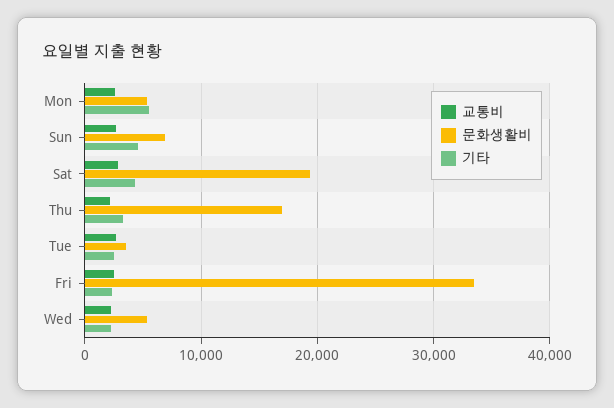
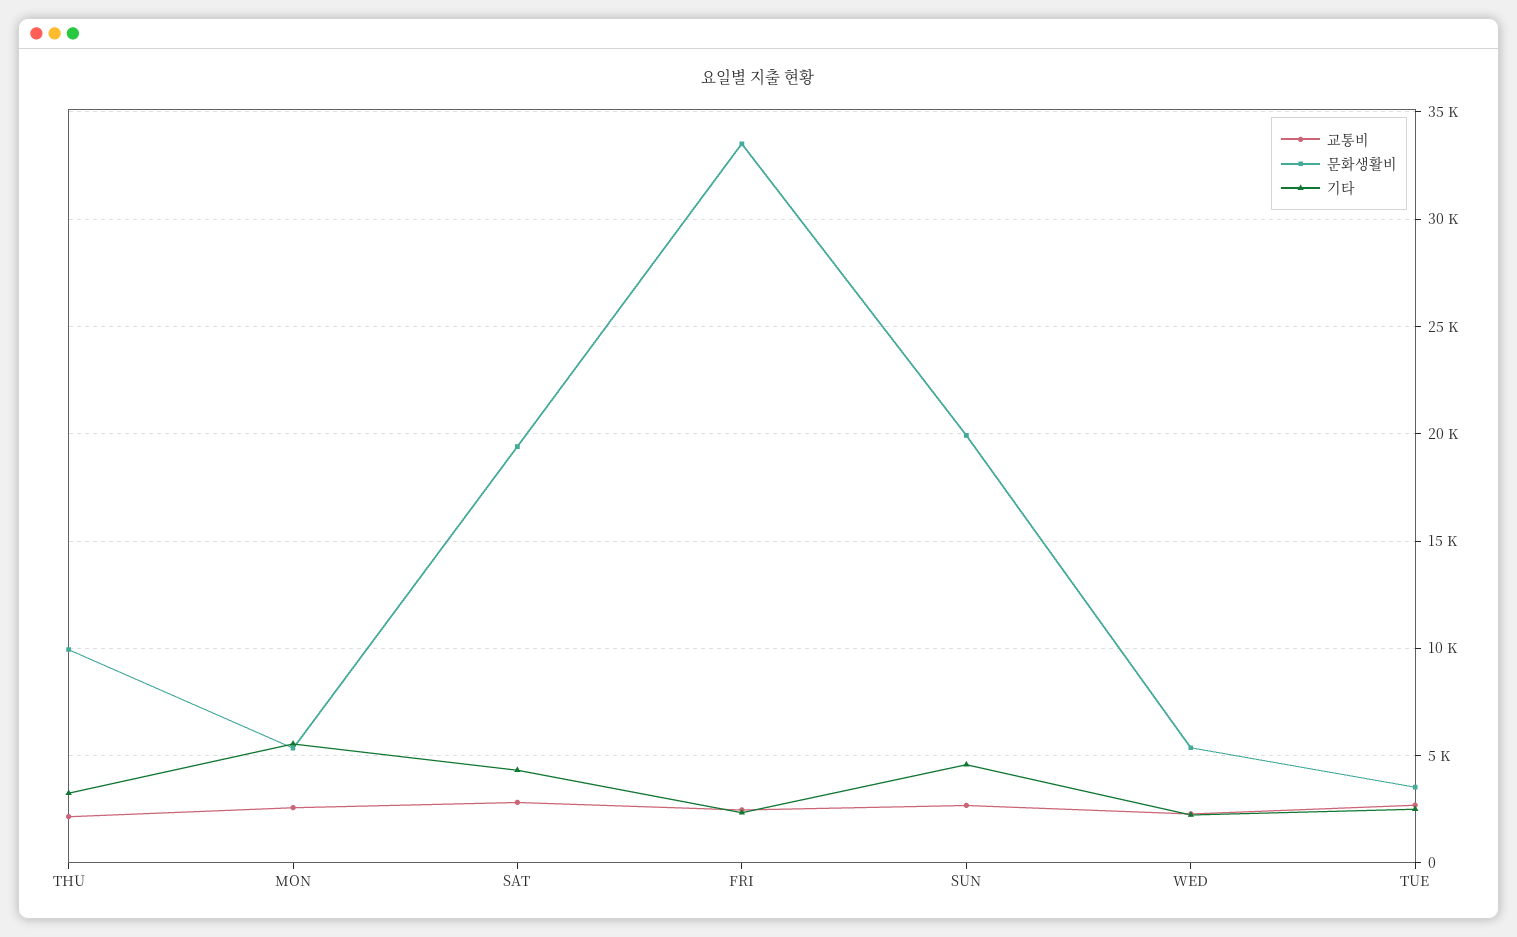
  {
    "교통비": {
      "Mon": 2500,
      "Sun": 2500,
      "Sat": 3000,
      "Thu": 2000,
      "Tue": 2500,
      "Fri": 2500,
      "Wed": 2500
    },
    "문화생활비": {
      "Mon": 5500,
-     "Sun": 7000,
+     "Sun": 20000,
      "Sat": 19500,
-     "Thu": 17000,
+     "Thu": 10000,
      "Tue": 3500,
      "Fri": 33500,
      "Wed": 5500
    },
    "기타": {
      "Mon": 5500,
      "Sun": 4500,
      "Sat": 4500,
      "Thu": 3500,
      "Tue": 2500,
      "Fri": 2500,
      "Wed": 2000
    }
  }

